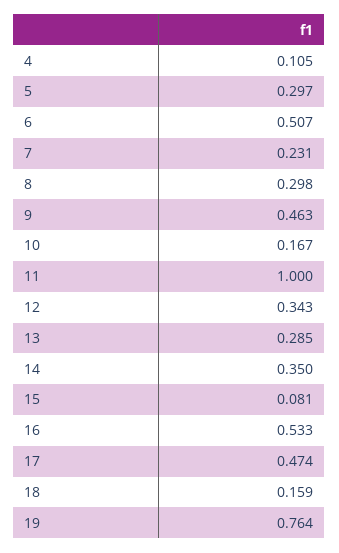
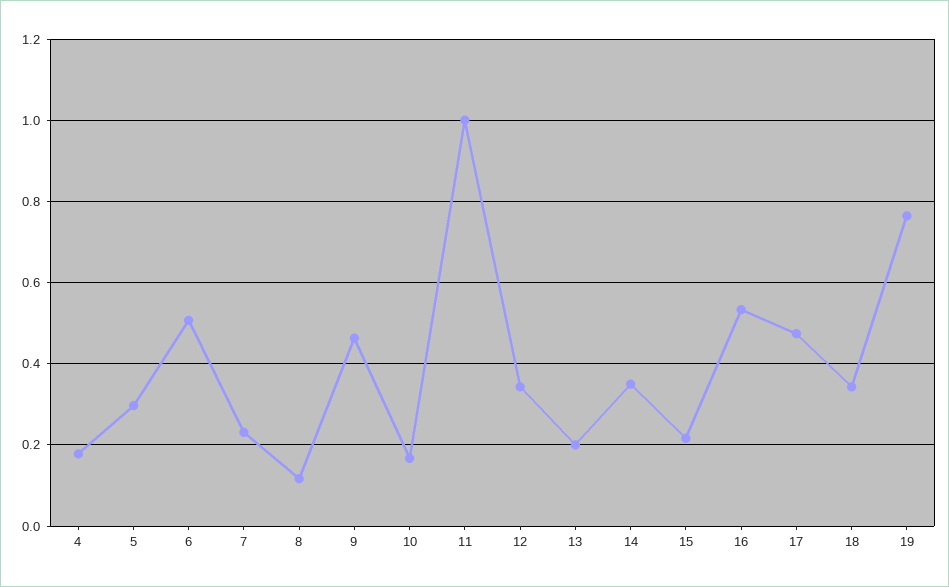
  {
-   "4": 0.105,
+   "4": 0.18,
    "5": 0.297,
    "6": 0.507,
    "7": 0.231,
-   "8": 0.298,
+   "8": 0.12,
    "9": 0.463,
    "10": 0.167,
    "11": 1,
    "12": 0.343,
-   "13": 0.285,
+   "13": 0.2,
    "14": 0.35,
-   "15": 0.081,
+   "15": 0.22,
    "16": 0.533,
    "17": 0.474,
-   "18": 0.159,
+   "18": 0.34,
    "19": 0.764
  }

